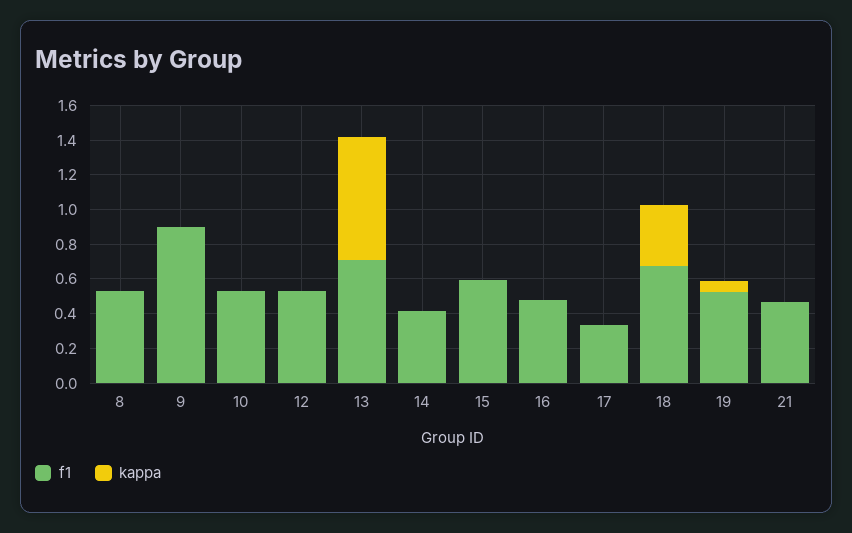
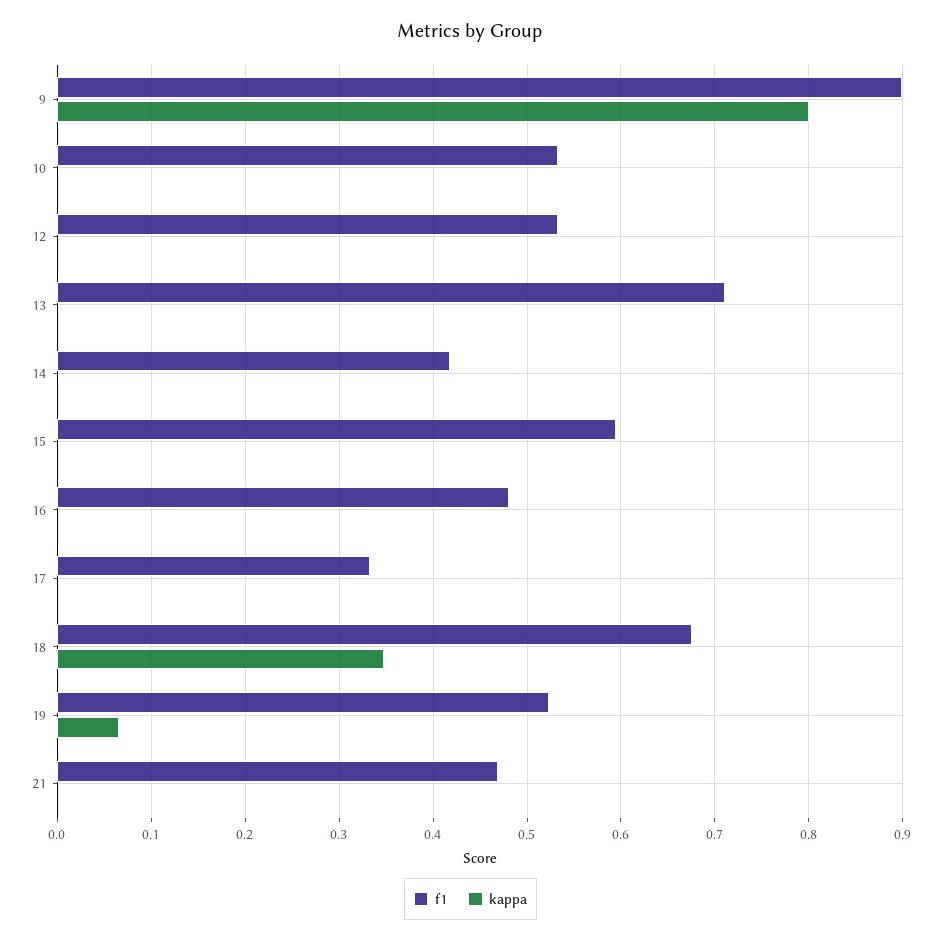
  {
    "f1": {
-     "8": 0.55,
      "9": 0.9,
      "10": 0.53,
      "12": 0.53,
      "13": 0.71,
      "14": 0.42,
      "15": 0.6,
      "16": 0.48,
      "17": 0.33,
      "18": 0.68,
      "19": 0.52,
      "21": 0.47
    },
    "kappa": {
-     "8": 0,
-     "9": 0,
+     "9": 0.8,
      "10": 0,
      "12": 0,
-     "13": 0.7,
+     "13": 0,
      "14": 0,
      "15": 0,
      "16": 0,
      "17": 0,
      "18": 0.35,
      "19": 0.07,
      "21": 0
    }
  }

